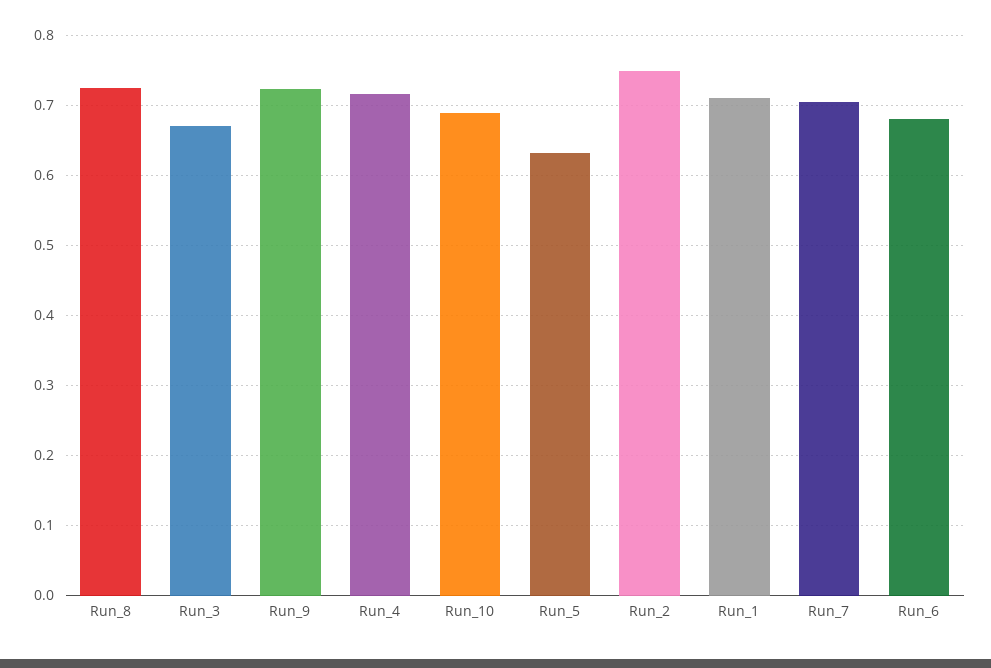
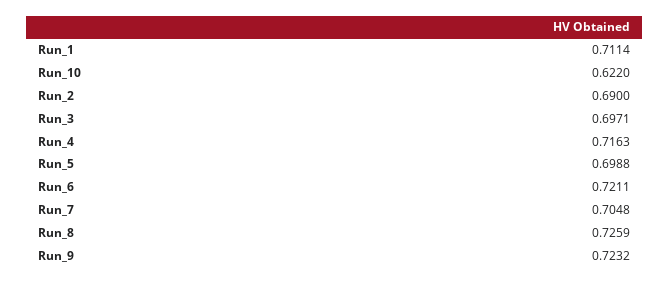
  {
    "Run_8": 0.7259,
-   "Run_3": 0.67,
+   "Run_3": 0.6971,
    "Run_9": 0.7232,
    "Run_4": 0.7163,
-   "Run_10": 0.69,
+   "Run_10": 0.622,
-   "Run_5": 0.63,
+   "Run_5": 0.6988,
-   "Run_2": 0.75,
+   "Run_2": 0.69,
    "Run_1": 0.7114,
    "Run_7": 0.7048,
-   "Run_6": 0.68
+   "Run_6": 0.7211
  }

